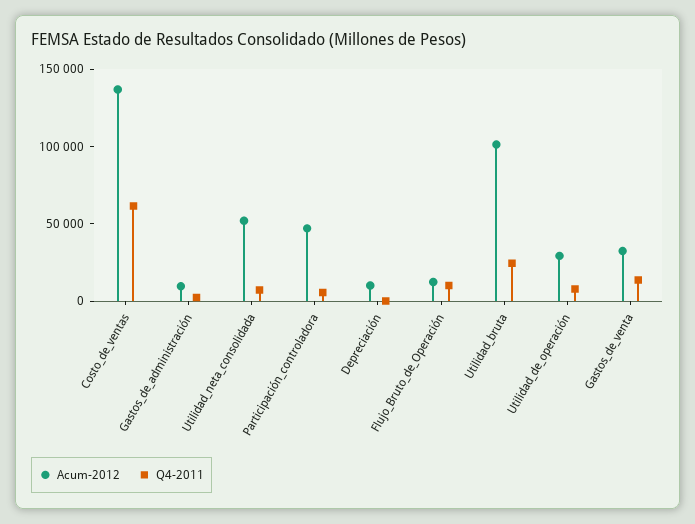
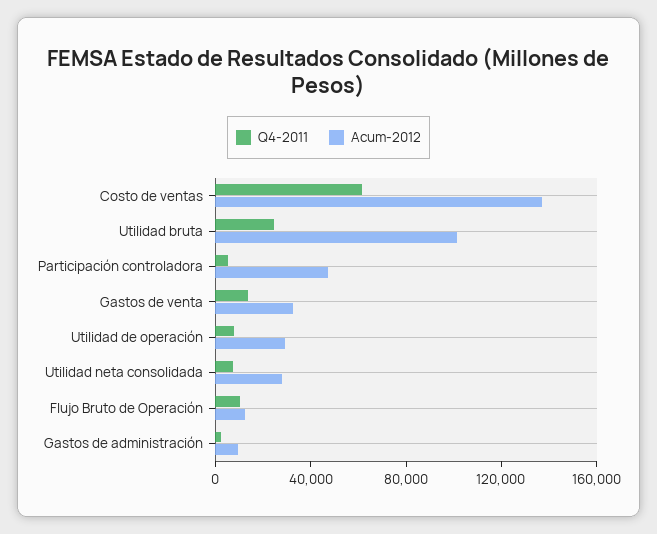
  {
    "Acum-2012": {
      "Costo_de_ventas": 140000,
      "Gastos_de_administración": 10000,
-     "Utilidad_neta_consolidada": 50000,
+     "Utilidad_neta_consolidada": 30000,
      "Participación_controladora": 50000,
-     "Depreciación": 10000,
      "Flujo_Bruto_de_Operación": 10000,
      "Utilidad_bruta": 100000,
      "Utilidad_de_operación": 30000,
      "Gastos_de_venta": 30000
    },
    "Q4-2011": {
      "Costo_de_ventas": 60000,
      "Gastos_de_administración": 0,
      "Utilidad_neta_consolidada": 10000,
      "Participación_controladora": 10000,
-     "Depreciación": 0,
      "Flujo_Bruto_de_Operación": 10000,
      "Utilidad_bruta": 20000,
      "Utilidad_de_operación": 10000,
      "Gastos_de_venta": 10000
    }
  }

